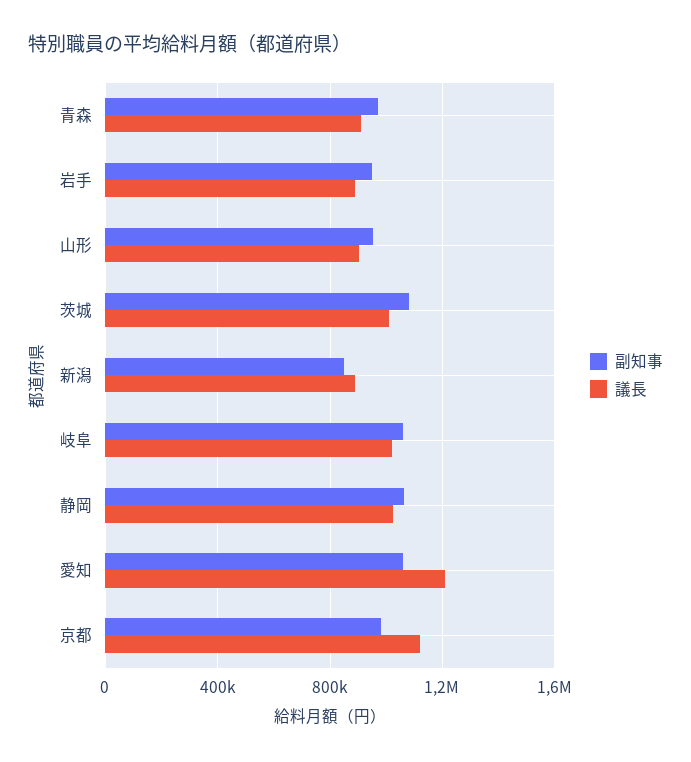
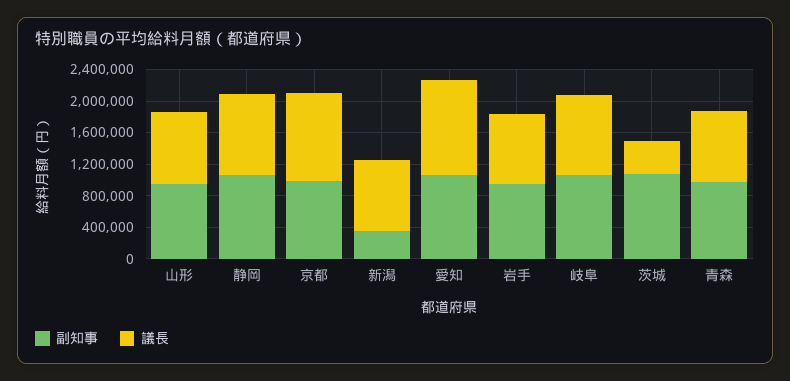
  {
    "副知事": {
      "青森": 950000,
      "岩手": 950000,
      "山形": 950000,
      "茨城": 1100000,
-     "新潟": 850000,
+     "新潟": 400000,
      "岐阜": 1050000,
      "静岡": 1050000,
      "愛知": 1050000,
      "京都": 1000000
    },
    "議長": {
      "青森": 900000,
      "岩手": 900000,
      "山形": 900000,
-     "茨城": 1000000,
+     "茨城": 400000,
      "新潟": 900000,
      "岐阜": 1000000,
      "静岡": 1000000,
      "愛知": 1200000,
      "京都": 1100000
    }
  }

